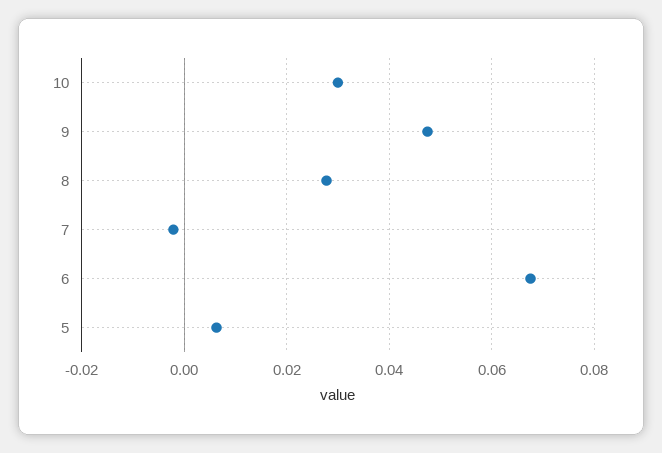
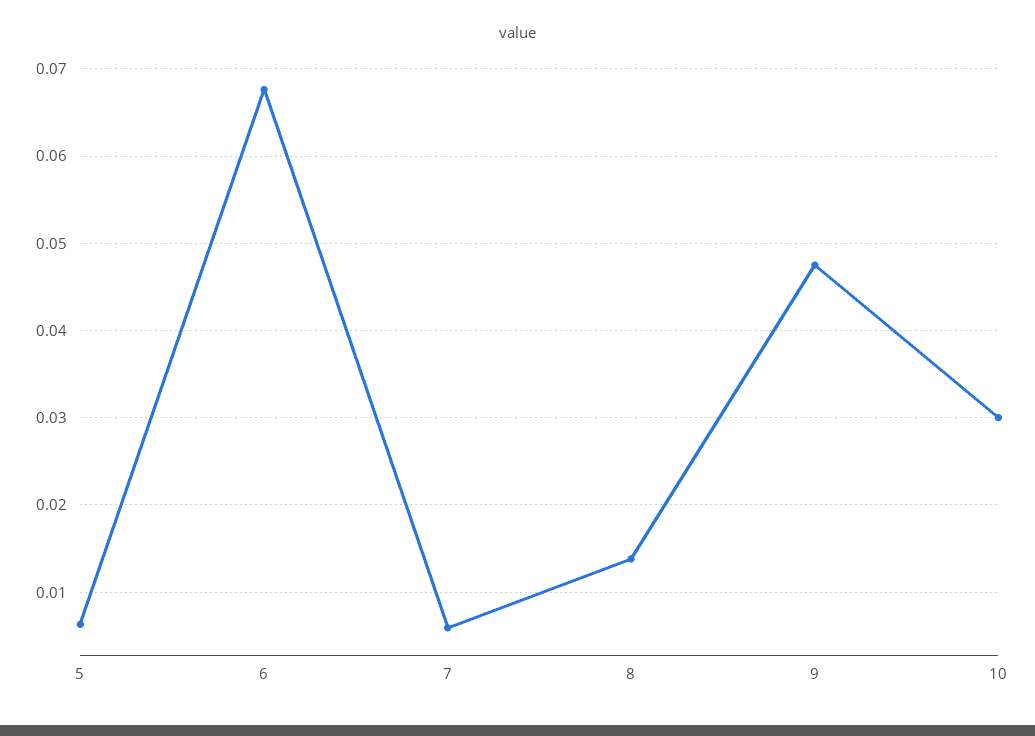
  {
    "10": 0.03,
    "9": 0.048,
-   "8": 0.028,
+   "8": 0.014,
-   "7": -0.002,
+   "7": 0.006,
    "6": 0.068,
    "5": 0.006
  }

